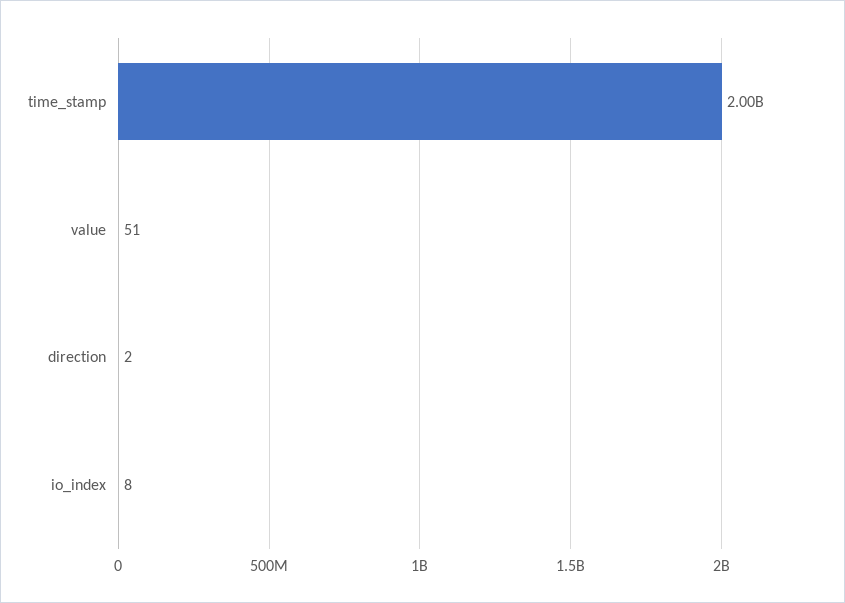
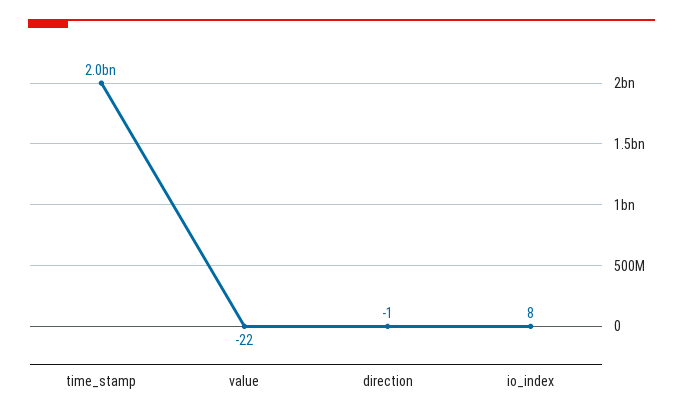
  {
    "time_stamp": 2000000000,
-   "value": 51,
+   "value": -22,
-   "direction": 2,
+   "direction": -1,
    "io_index": 8
  }

